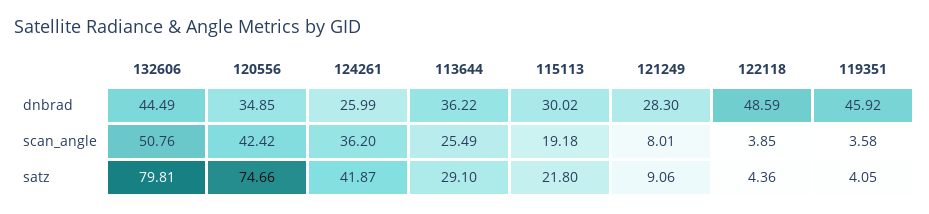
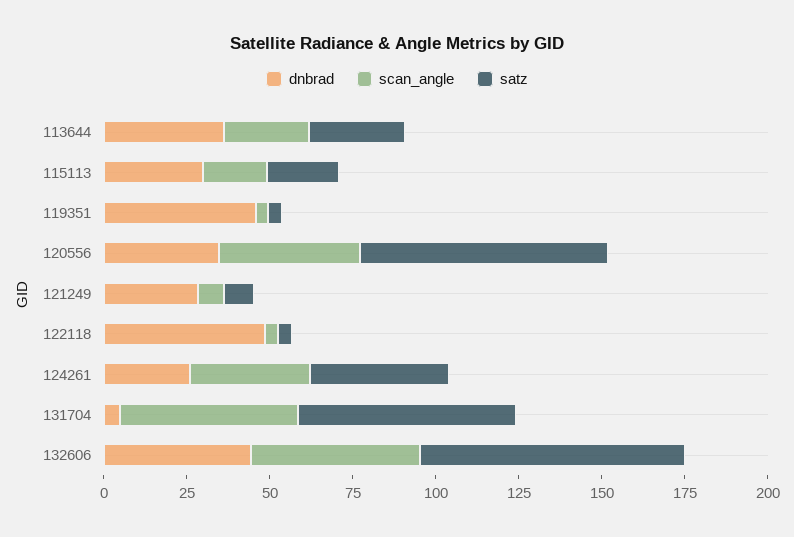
  {
    "dnbrad": {
      "132606": 44.49,
      "120556": 34.85,
      "124261": 25.99,
      "113644": 36.22,
      "115113": 30.02,
      "121249": 28.3,
      "122118": 48.59,
-     "119351": 45.92
+     "119351": 45.92,
+     "131704": 5
    },
    "scan_angle": {
      "132606": 50.76,
      "120556": 42.42,
      "124261": 36.2,
      "113644": 25.49,
      "115113": 19.18,
      "121249": 8.01,
      "122118": 3.85,
-     "119351": 3.58
+     "119351": 3.58,
+     "131704": 55
    },
    "satz": {
      "132606": 79.81,
      "120556": 74.66,
      "124261": 41.87,
      "113644": 29.1,
      "115113": 21.8,
      "121249": 9.06,
      "122118": 4.36,
-     "119351": 4.05
+     "119351": 4.05,
+     "131704": 65
    }
  }

